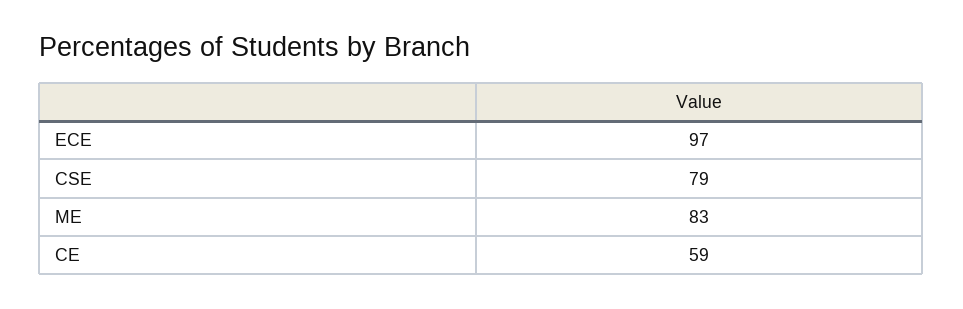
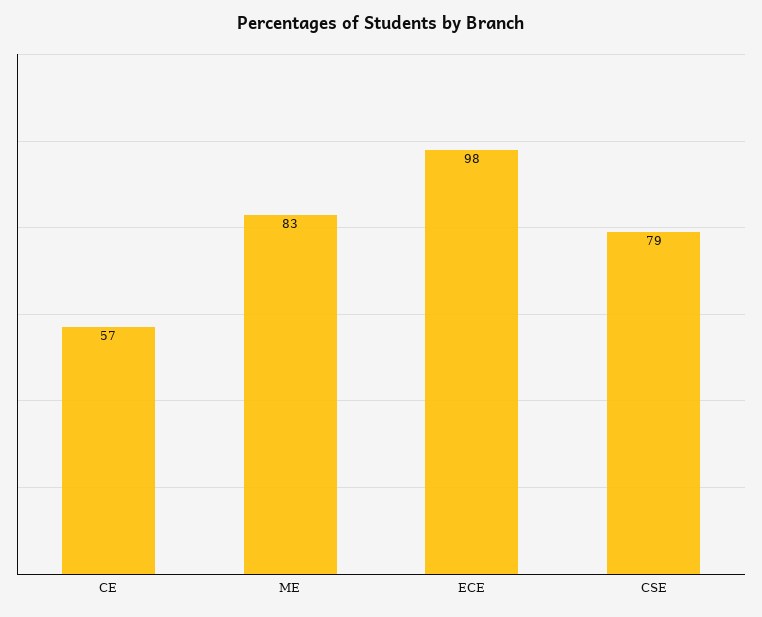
  {
-   "ECE": 97,
+   "ECE": 98,
    "CSE": 79,
    "ME": 83,
-   "CE": 59
+   "CE": 57
  }

